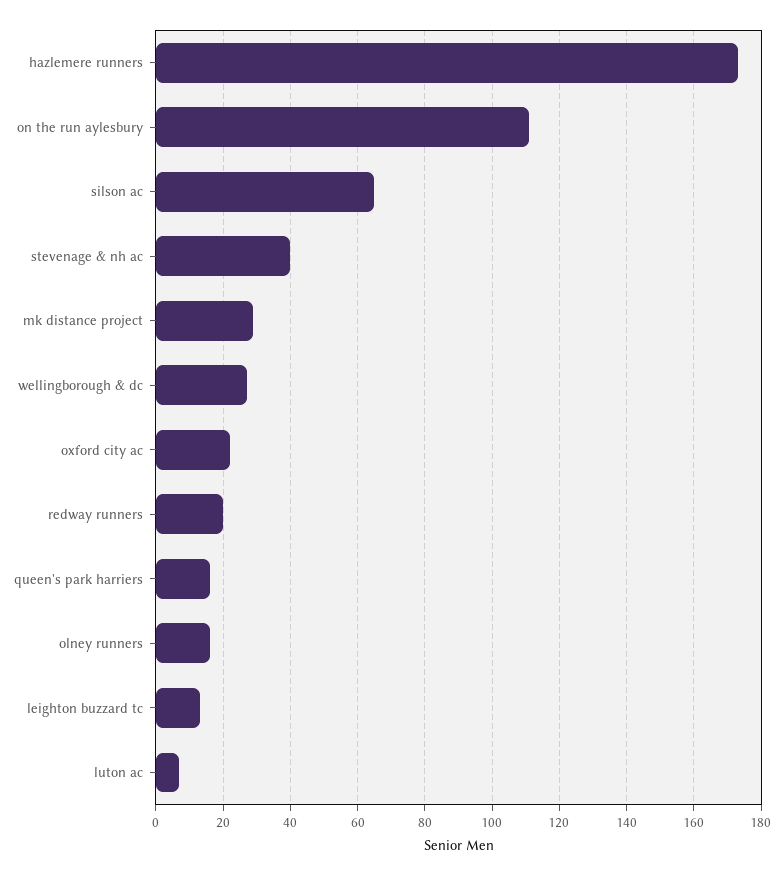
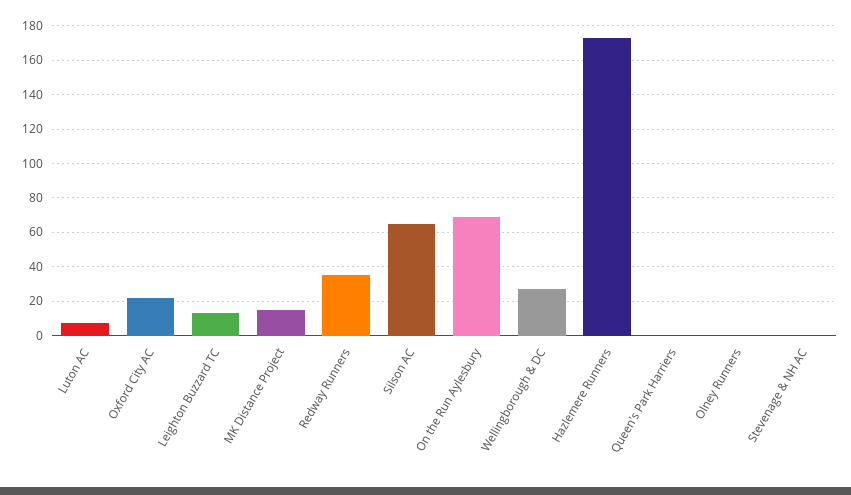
  {
    "hazlemere runners": 175,
-   "on the run aylesbury": 110,
+   "on the run aylesbury": 70,
    "silson ac": 65,
-   "stevenage & nh ac": 40,
+   "stevenage & nh ac": 0,
-   "mk distance project": 30,
+   "mk distance project": 15,
    "wellingborough & dc": 25,
    "oxford city ac": 20,
-   "redway runners": 20,
+   "redway runners": 35,
-   "queen's park harriers": 15,
+   "queen's park harriers": 0,
-   "olney runners": 15,
+   "olney runners": 0,
    "leighton buzzard tc": 15,
    "luton ac": 5
  }

